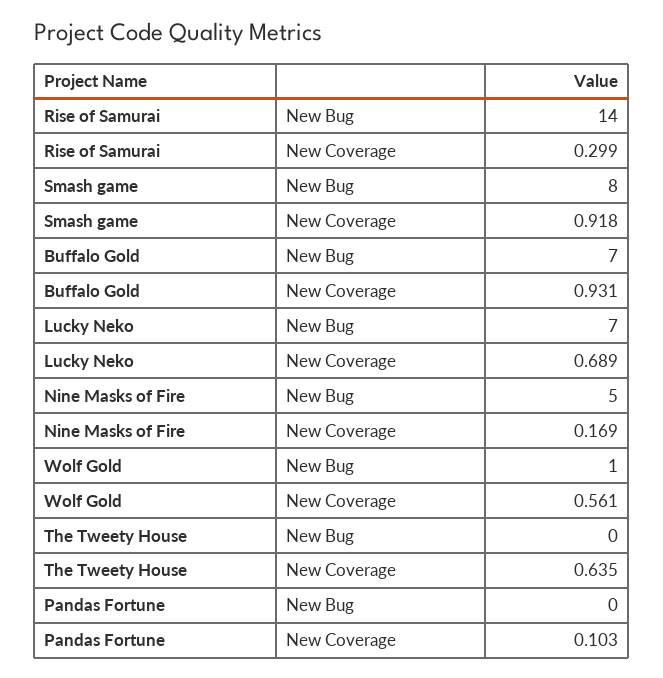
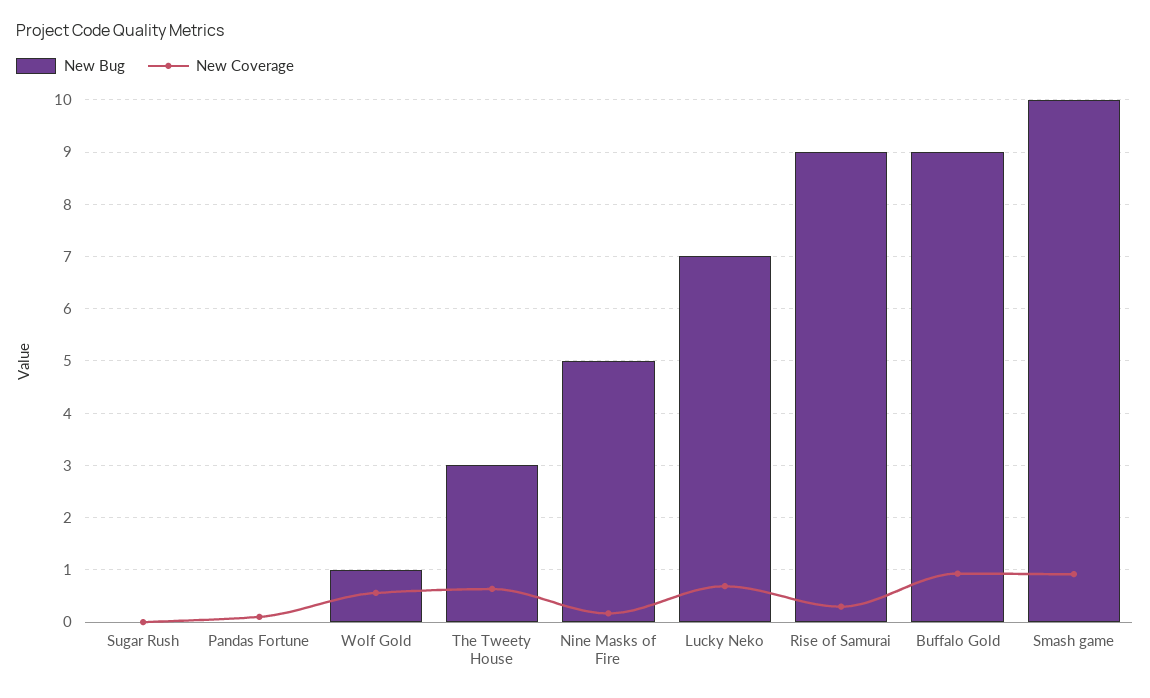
  {
    "New Bug": {
-     "Rise of Samurai": 14,
+     "Rise of Samurai": 9,
-     "Smash game": 8,
+     "Smash game": 10,
-     "Buffalo Gold": 7,
+     "Buffalo Gold": 9,
      "Lucky Neko": 7,
      "Nine Masks of Fire": 5,
      "Wolf Gold": 1,
-     "The Tweety House": 0,
+     "The Tweety House": 3,
-     "Pandas Fortune": 0
+     "Pandas Fortune": 0,
+     "Sugar Rush": 0
    },
    "New Coverage": {
      "Rise of Samurai": 0.299,
      "Smash game": 0.918,
      "Buffalo Gold": 0.931,
      "Lucky Neko": 0.689,
      "Nine Masks of Fire": 0.169,
      "Wolf Gold": 0.561,
      "The Tweety House": 0.635,
-     "Pandas Fortune": 0.103
+     "Pandas Fortune": 0.103,
+     "Sugar Rush": 0
    }
  }

